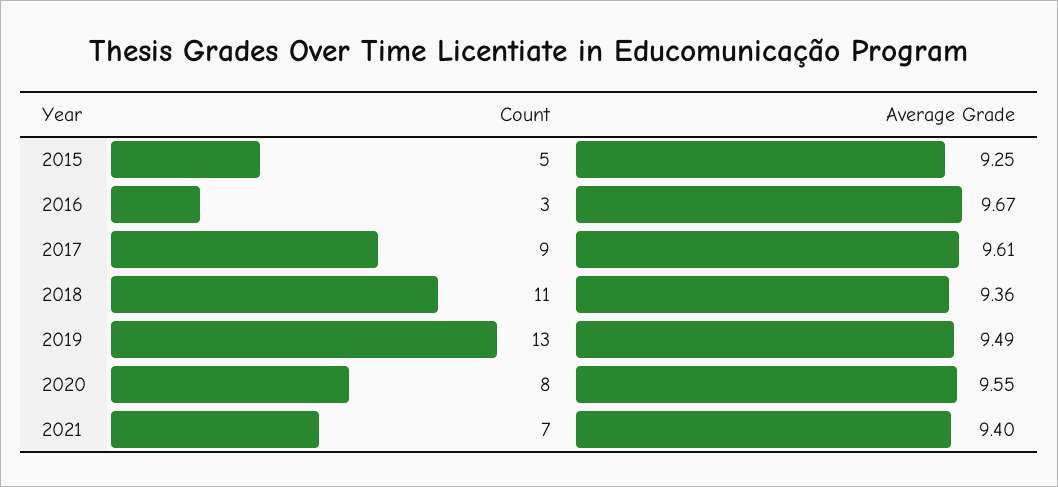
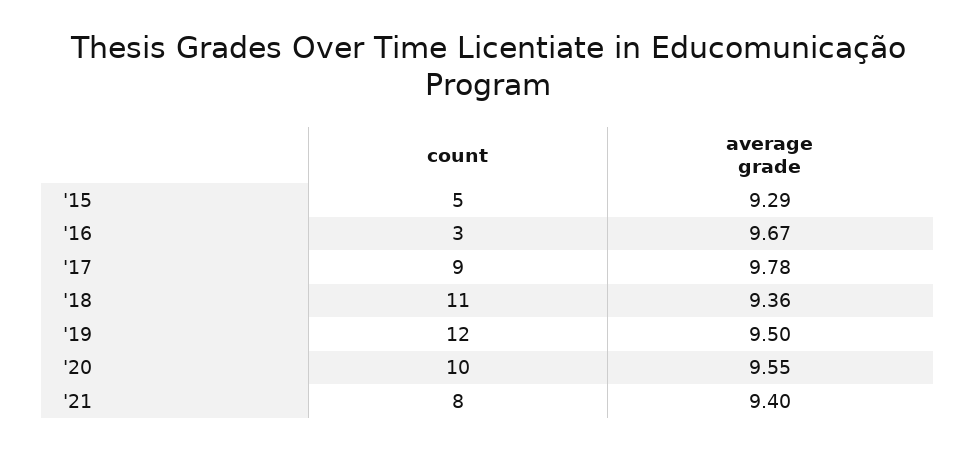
  {
    "Count": {
      "2015": 5,
      "2016": 3,
      "2017": 9,
      "2018": 11,
-     "2019": 13,
+     "2019": 12,
-     "2020": 8,
+     "2020": 10,
-     "2021": 7
+     "2021": 8
    },
    "Average Grade": {
-     "2015": 9.25,
+     "2015": 9.29,
      "2016": 9.67,
-     "2017": 9.61,
+     "2017": 9.78,
      "2018": 9.36,
-     "2019": 9.49,
+     "2019": 9.5,
      "2020": 9.55,
      "2021": 9.4
    }
  }

